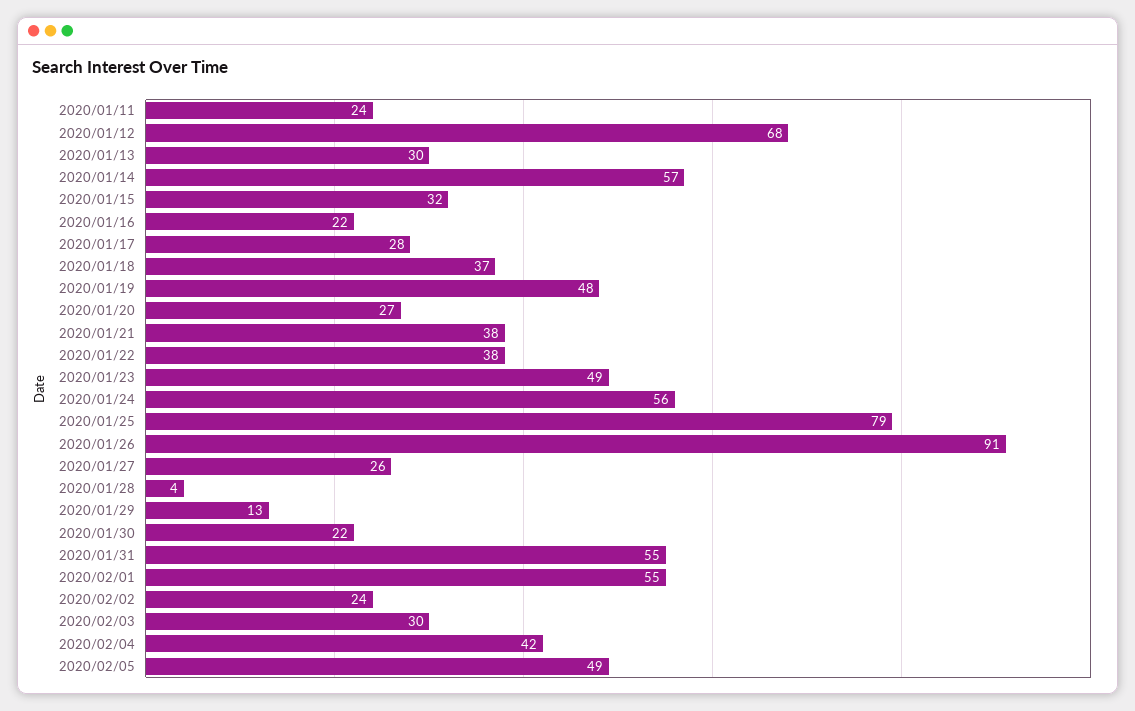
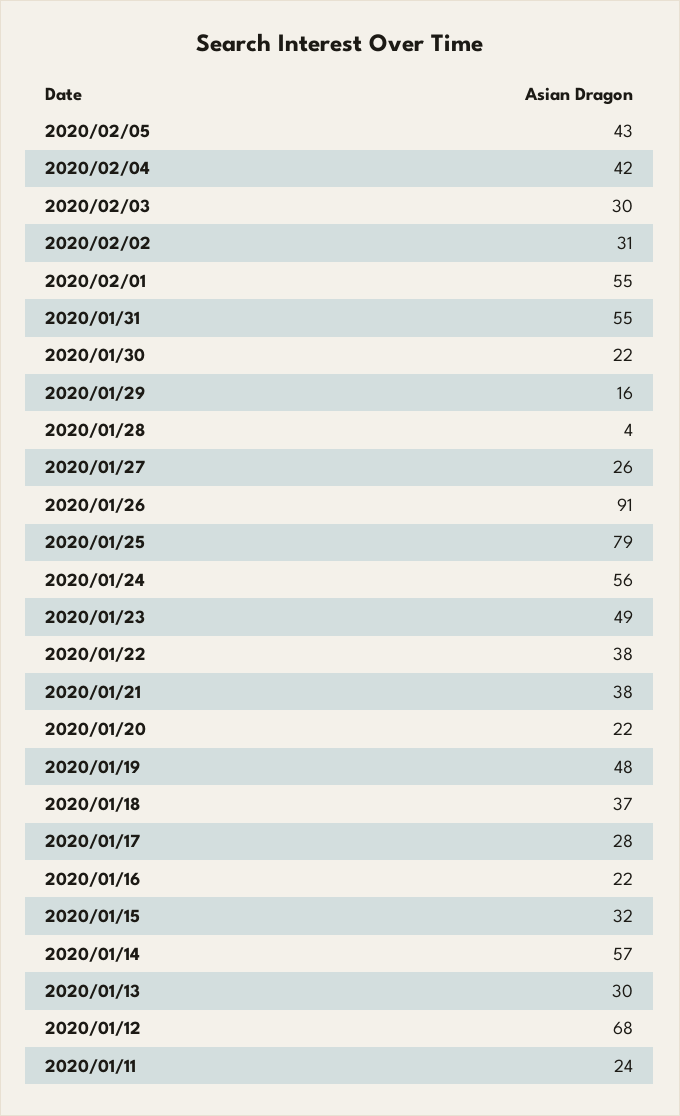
  {
    "2020/01/11": 24,
    "2020/01/12": 68,
    "2020/01/13": 30,
    "2020/01/14": 57,
    "2020/01/15": 32,
    "2020/01/16": 22,
    "2020/01/17": 28,
    "2020/01/18": 37,
    "2020/01/19": 48,
-   "2020/01/20": 27,
+   "2020/01/20": 22,
    "2020/01/21": 38,
    "2020/01/22": 38,
    "2020/01/23": 49,
    "2020/01/24": 56,
    "2020/01/25": 79,
    "2020/01/26": 91,
    "2020/01/27": 26,
    "2020/01/28": 4,
-   "2020/01/29": 13,
+   "2020/01/29": 16,
    "2020/01/30": 22,
    "2020/01/31": 55,
    "2020/02/01": 55,
-   "2020/02/02": 24,
+   "2020/02/02": 31,
    "2020/02/03": 30,
    "2020/02/04": 42,
-   "2020/02/05": 49
+   "2020/02/05": 43
  }

